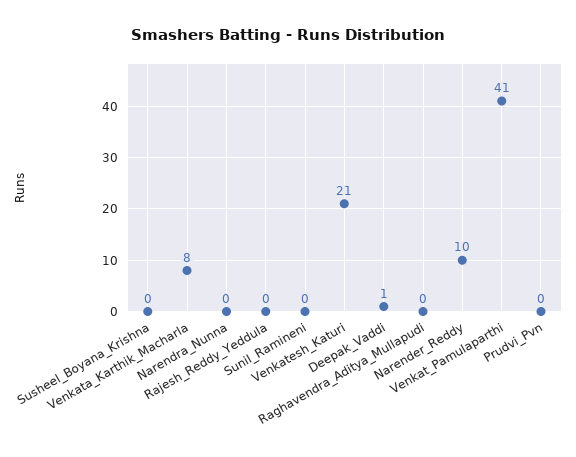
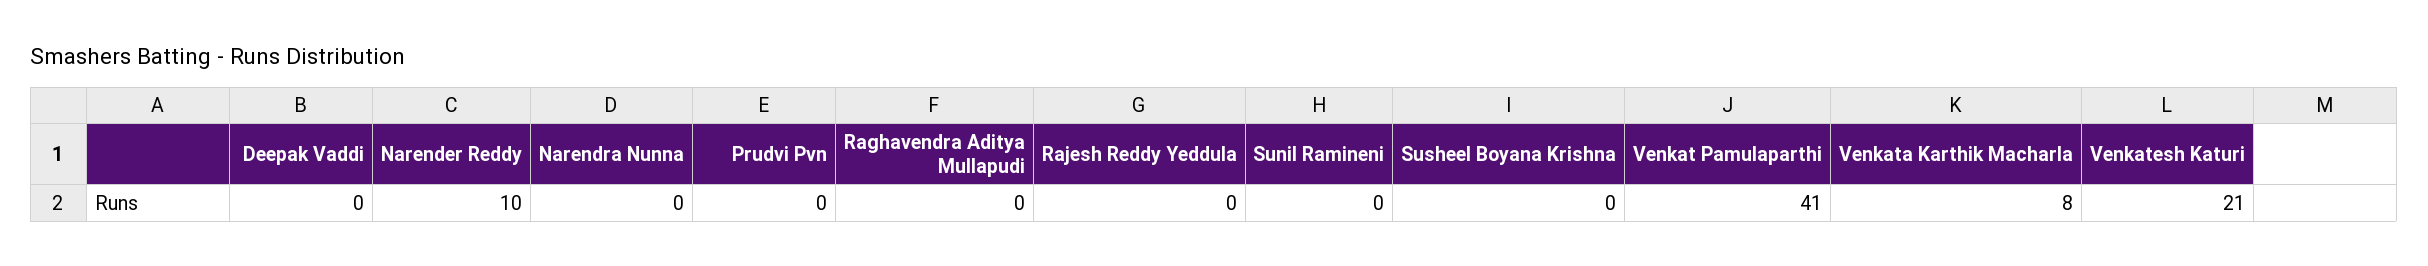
  {
    "Susheel_Boyana_Krishna": 0,
    "Venkata_Karthik_Macharla": 8,
    "Narendra_Nunna": 0,
    "Rajesh_Reddy_Yeddula": 0,
    "Sunil_Ramineni": 0,
    "Venkatesh_Katuri": 21,
-   "Deepak_Vaddi": 1,
+   "Deepak_Vaddi": 0,
    "Raghavendra_Aditya_Mullapudi": 0,
    "Narender_Reddy": 10,
    "Venkat_Pamulaparthi": 41,
    "Prudvi_Pvn": 0
  }

